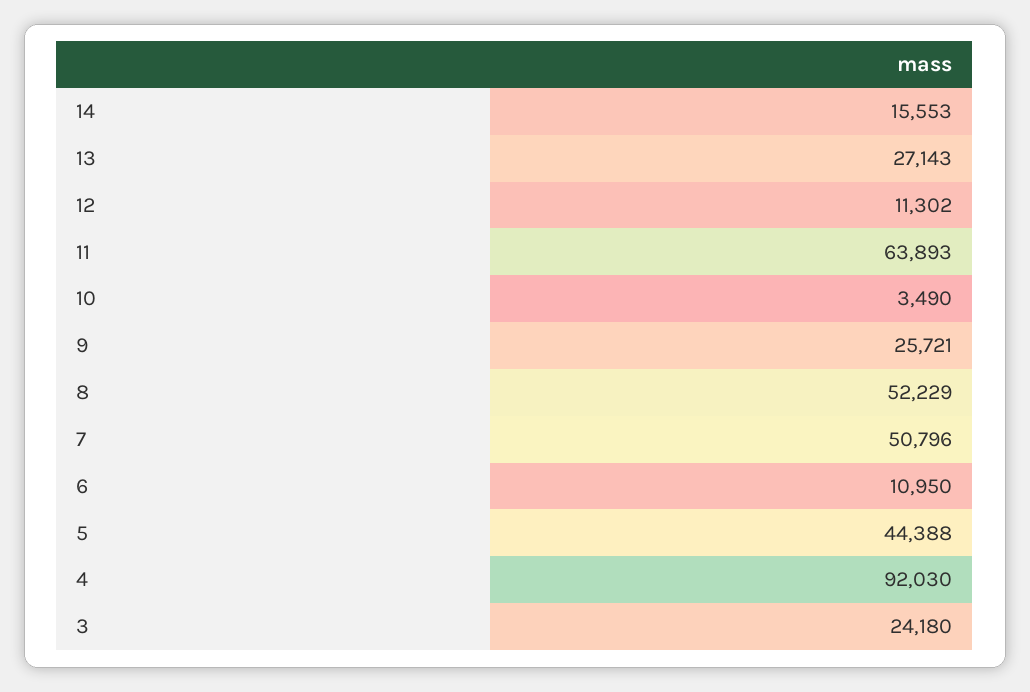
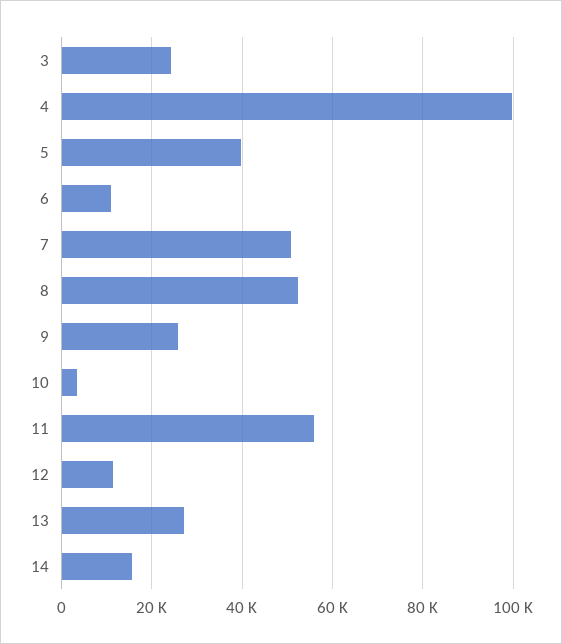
  {
    "14": 15553,
    "13": 27143,
    "12": 11302,
-   "11": 63893,
+   "11": 56000,
    "10": 3490,
    "9": 25721,
    "8": 52229,
    "7": 50796,
    "6": 10950,
-   "5": 44388,
+   "5": 40000,
-   "4": 92030,
+   "4": 100000,
    "3": 24180
  }

